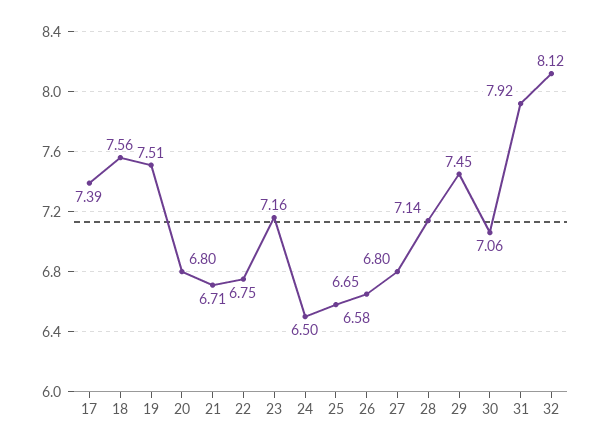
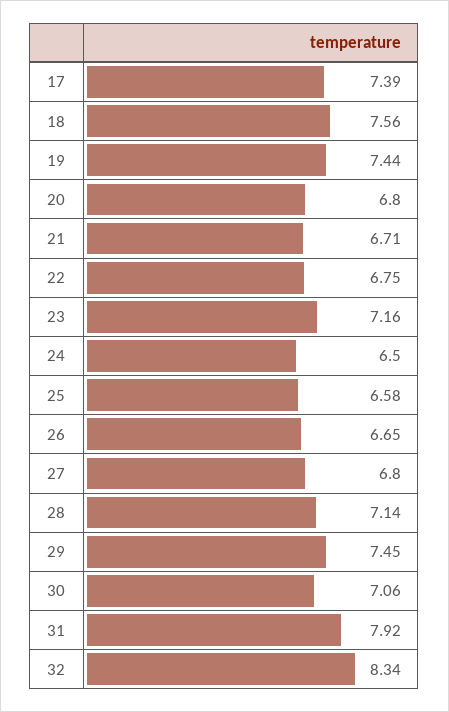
  {
    "17": 7.39,
    "18": 7.56,
-   "19": 7.51,
+   "19": 7.44,
    "20": 6.8,
    "21": 6.71,
    "22": 6.75,
    "23": 7.16,
    "24": 6.5,
    "25": 6.58,
    "26": 6.65,
    "27": 6.8,
    "28": 7.14,
    "29": 7.45,
    "30": 7.06,
    "31": 7.92,
-   "32": 8.12
+   "32": 8.34
  }

